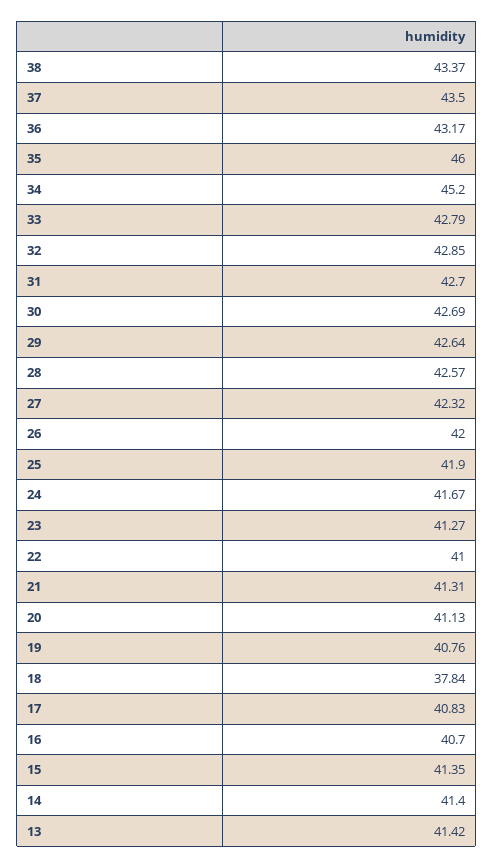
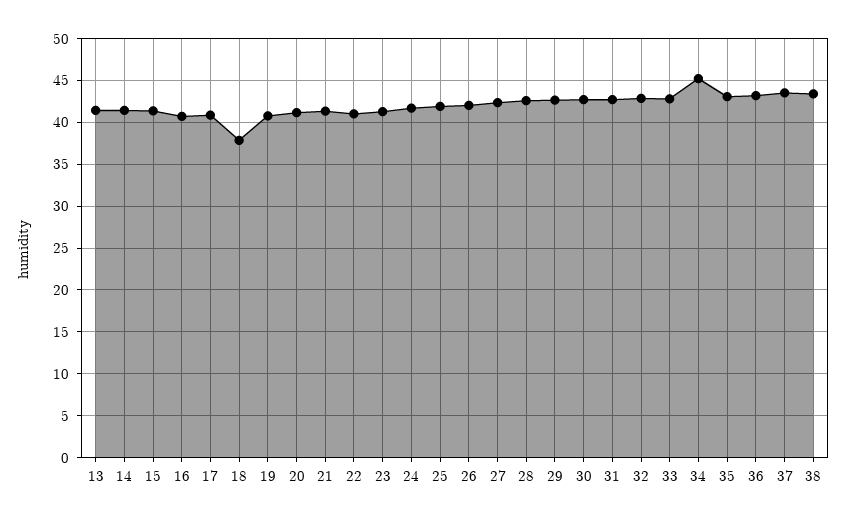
  {
    "38": 43.37,
    "37": 43.5,
    "36": 43.17,
-   "35": 46,
+   "35": 43,
    "34": 45.2,
    "33": 42.79,
    "32": 42.85,
    "31": 42.7,
    "30": 42.69,
    "29": 42.64,
    "28": 42.57,
    "27": 42.32,
    "26": 42,
    "25": 41.9,
    "24": 41.67,
    "23": 41.27,
    "22": 41,
    "21": 41.31,
    "20": 41.13,
    "19": 40.76,
    "18": 37.84,
    "17": 40.83,
    "16": 40.7,
    "15": 41.35,
    "14": 41.4,
    "13": 41.42
  }

